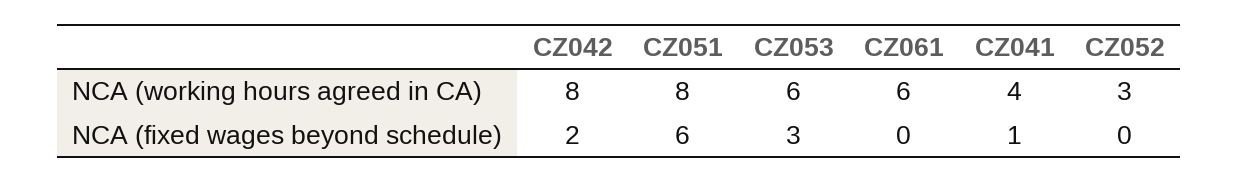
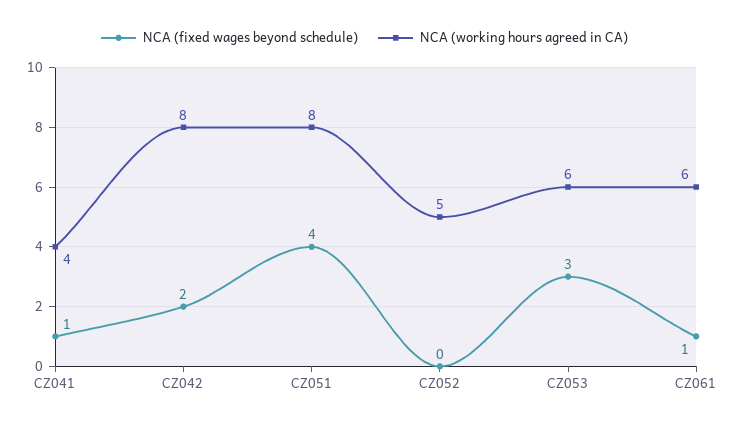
  {
    "NCA (working hours agreed in CA)": {
      "CZ042": 8,
      "CZ051": 8,
      "CZ053": 6,
      "CZ061": 6,
      "CZ041": 4,
-     "CZ052": 3
+     "CZ052": 5
    },
    "NCA (fixed wages beyond schedule)": {
      "CZ042": 2,
-     "CZ051": 6,
+     "CZ051": 4,
      "CZ053": 3,
-     "CZ061": 0,
+     "CZ061": 1,
      "CZ041": 1,
      "CZ052": 0
    }
  }

